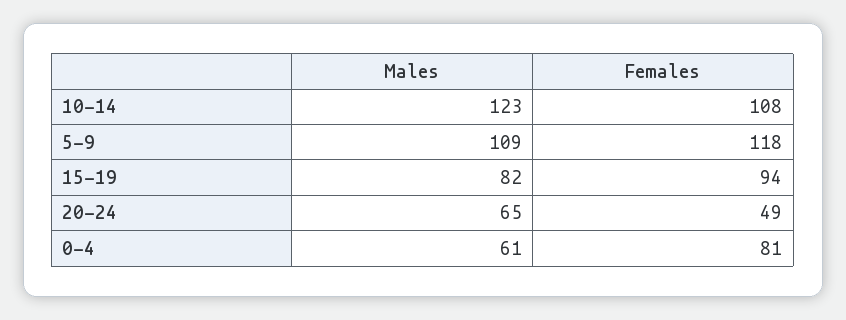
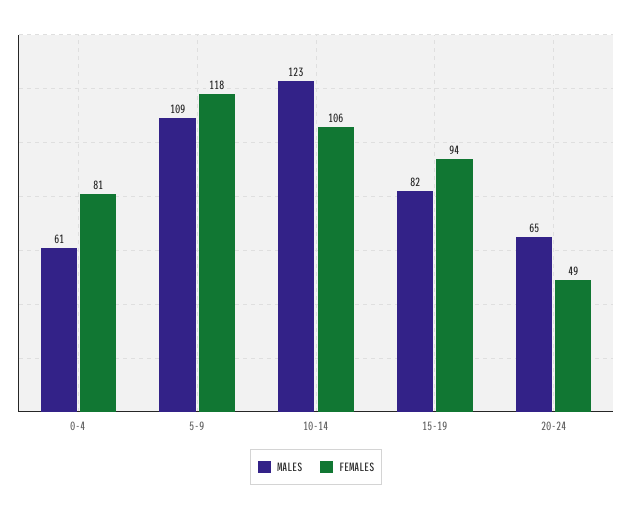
  {
    "Males": {
      "10-14": 123,
      "5-9": 109,
      "15-19": 82,
      "20-24": 65,
      "0-4": 61
    },
    "Females": {
-     "10-14": 108,
+     "10-14": 106,
      "5-9": 118,
      "15-19": 94,
      "20-24": 49,
      "0-4": 81
    }
  }

